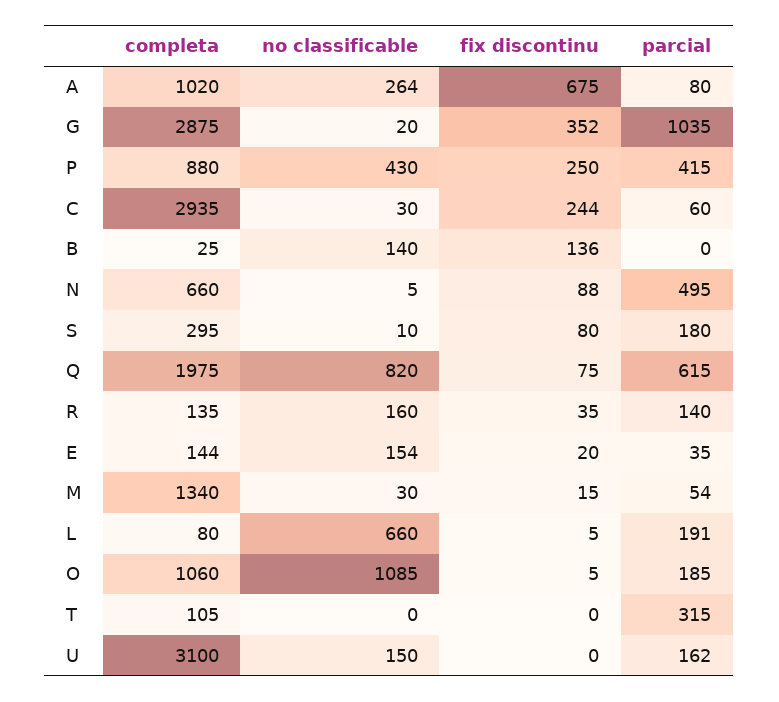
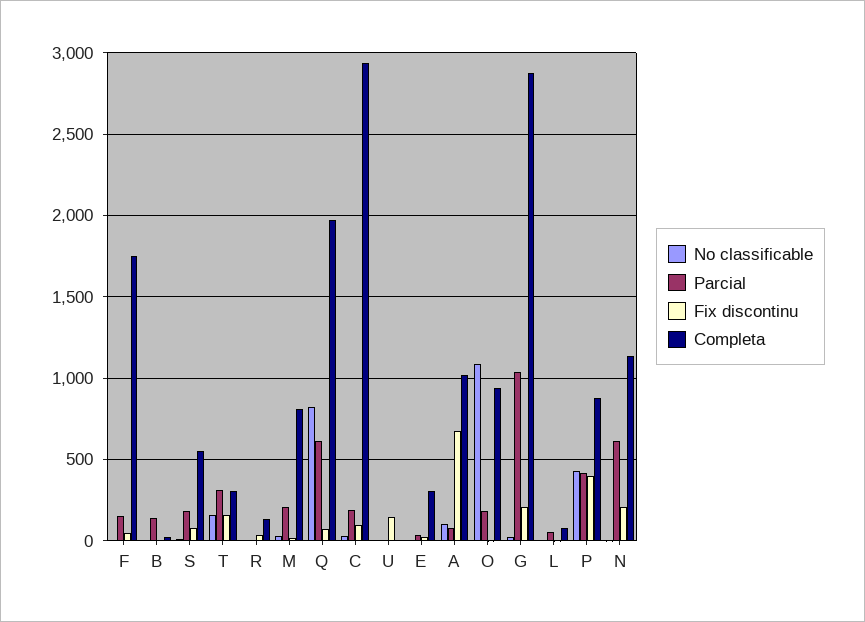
  {
    "completa": {
      "A": 1020,
      "G": 2875,
      "P": 880,
      "C": 2935,
      "B": 25,
-     "N": 660,
+     "N": 1150,
-     "S": 295,
+     "S": 550,
      "Q": 1975,
      "R": 135,
-     "E": 144,
+     "E": 300,
-     "M": 1340,
+     "M": 800,
      "L": 80,
-     "O": 1060,
+     "O": 950,
-     "T": 105,
+     "T": 300,
-     "U": 3100
+     "U": 0,
+     "F": 1750
    },
    "no classificable": {
-     "A": 264,
+     "A": 100,
      "G": 20,
      "P": 430,
      "C": 30,
-     "B": 140,
+     "B": 0,
      "N": 5,
      "S": 10,
      "Q": 820,
-     "R": 160,
+     "R": 0,
-     "E": 154,
+     "E": 0,
      "M": 30,
-     "L": 660,
+     "L": 0,
      "O": 1085,
-     "T": 0,
+     "T": 150,
-     "U": 150
+     "U": 0,
+     "F": 0
    },
    "fix discontinu": {
      "A": 675,
-     "G": 352,
+     "G": 200,
-     "P": 250,
+     "P": 400,
-     "C": 244,
+     "C": 100,
-     "B": 136,
+     "B": 0,
-     "N": 88,
+     "N": 200,
      "S": 80,
      "Q": 75,
      "R": 35,
      "E": 20,
      "M": 15,
      "L": 5,
      "O": 5,
-     "T": 0,
+     "T": 150,
-     "U": 0
+     "U": 150,
+     "F": 50
    },
    "parcial": {
      "A": 80,
      "G": 1035,
      "P": 415,
-     "C": 60,
+     "C": 200,
-     "B": 0,
+     "B": 150,
-     "N": 495,
+     "N": 600,
      "S": 180,
      "Q": 615,
-     "R": 140,
+     "R": 0,
      "E": 35,
-     "M": 54,
+     "M": 200,
-     "L": 191,
+     "L": 50,
      "O": 185,
      "T": 315,
-     "U": 162
+     "U": 0,
+     "F": 150
    }
  }

